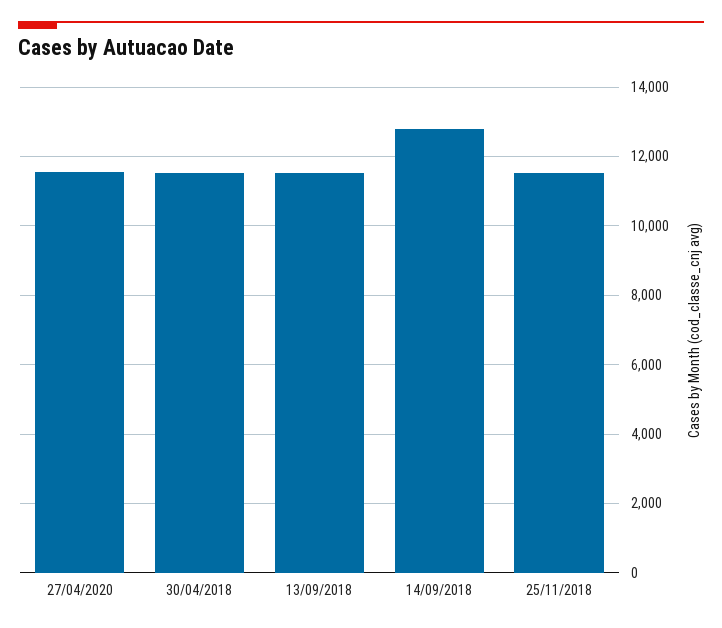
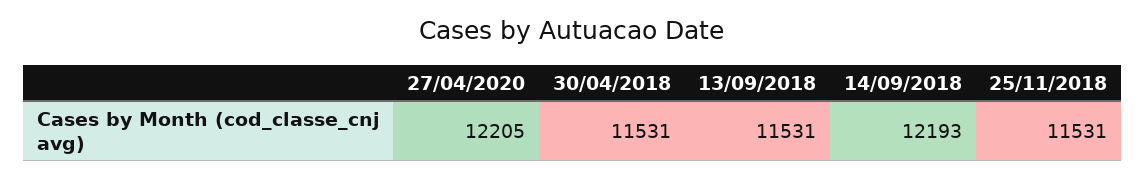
  {
-   "27/04/2020": 11600,
+   "27/04/2020": 12205,
    "30/04/2018": 11531,
    "13/09/2018": 11531,
-   "14/09/2018": 12800,
+   "14/09/2018": 12193,
    "25/11/2018": 11531
  }

